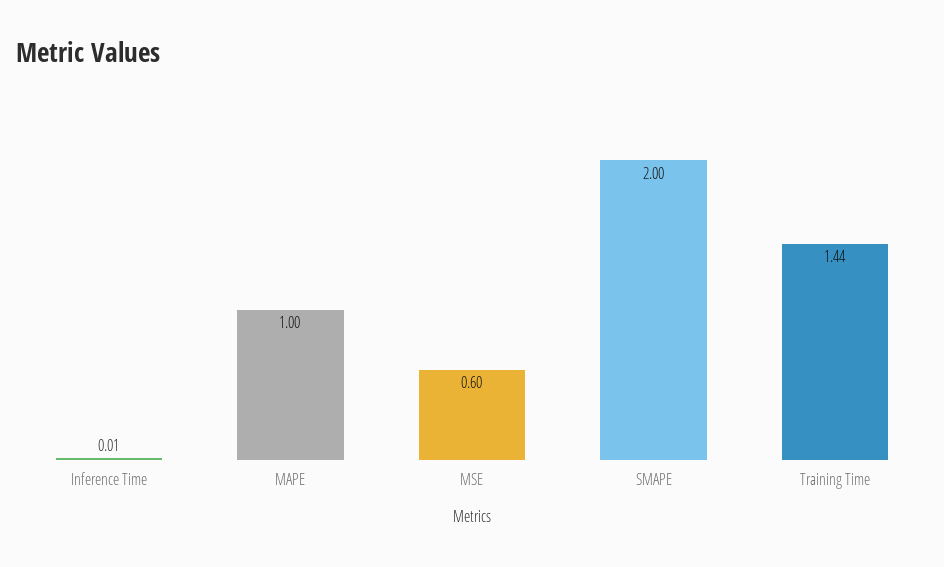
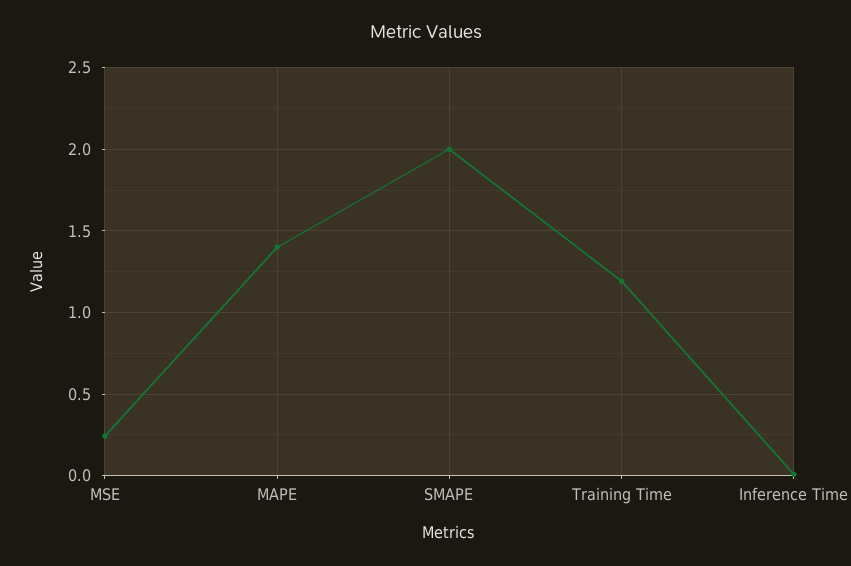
  {
    "Inference Time": 0.01,
-   "MAPE": 1,
+   "MAPE": 1.4,
-   "MSE": 0.6,
+   "MSE": 0.25,
    "SMAPE": 2,
-   "Training Time": 1.44
+   "Training Time": 1.2
  }

